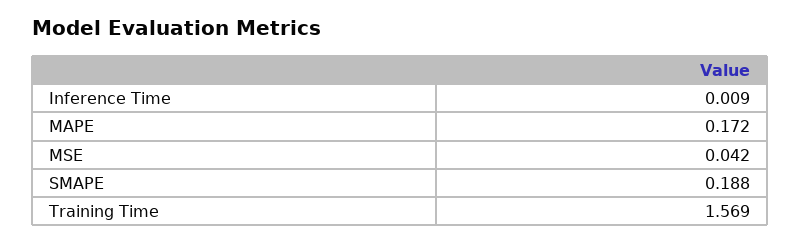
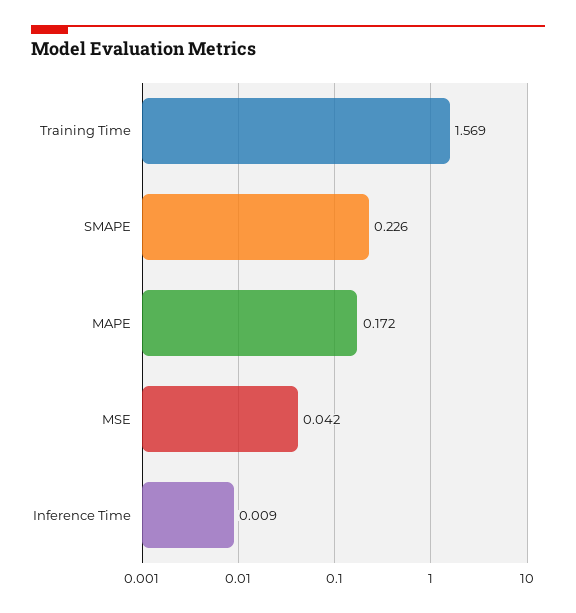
  {
    "Inference Time": 0.009,
    "MAPE": 0.172,
    "MSE": 0.042,
-   "SMAPE": 0.188,
+   "SMAPE": 0.226,
    "Training Time": 1.569
  }

